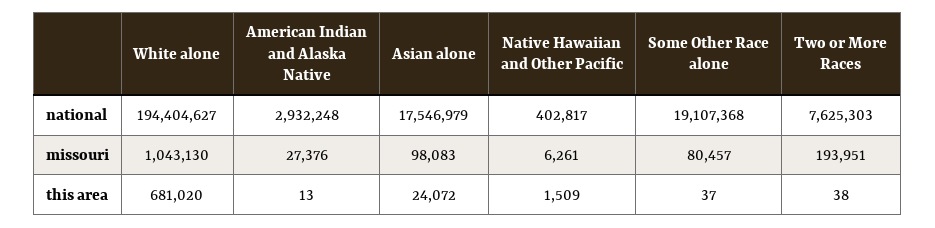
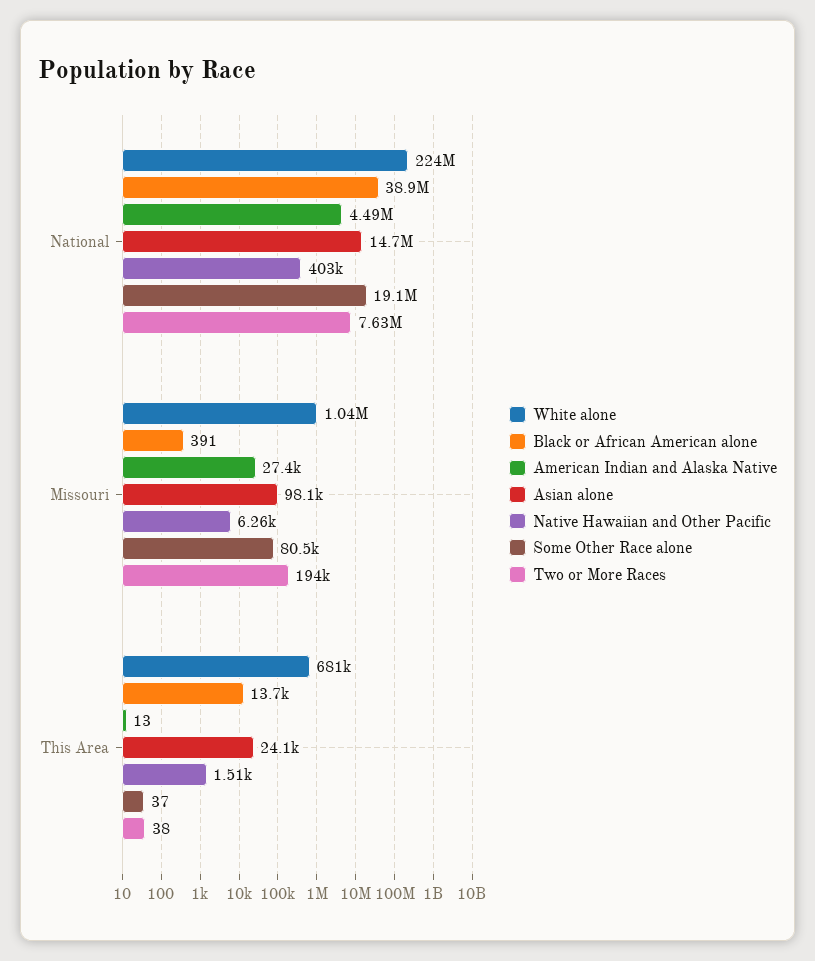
  {
    "White alone": {
-     "national": 194404627,
+     "national": 224000000,
      "missouri": 1043130,
      "this area": 681020
    },
    "American Indian and Alaska Native": {
-     "national": 2932248,
+     "national": 4490000,
      "missouri": 27376,
      "this area": 13
    },
    "Asian alone": {
-     "national": 17546979,
+     "national": 14700000,
      "missouri": 98083,
      "this area": 24072
    },
    "Native Hawaiian and Other Pacific": {
      "national": 402817,
      "missouri": 6261,
      "this area": 1509
    },
    "Some Other Race alone": {
      "national": 19107368,
      "missouri": 80457,
      "this area": 37
    },
    "Two or More Races": {
      "national": 7625303,
      "missouri": 193951,
      "this area": 38
-   }
+   },
+   "Black or African American alone": {
+     "national": 38900000,
+     "missouri": 391,
+     "this area": 13700
+   }
  }

